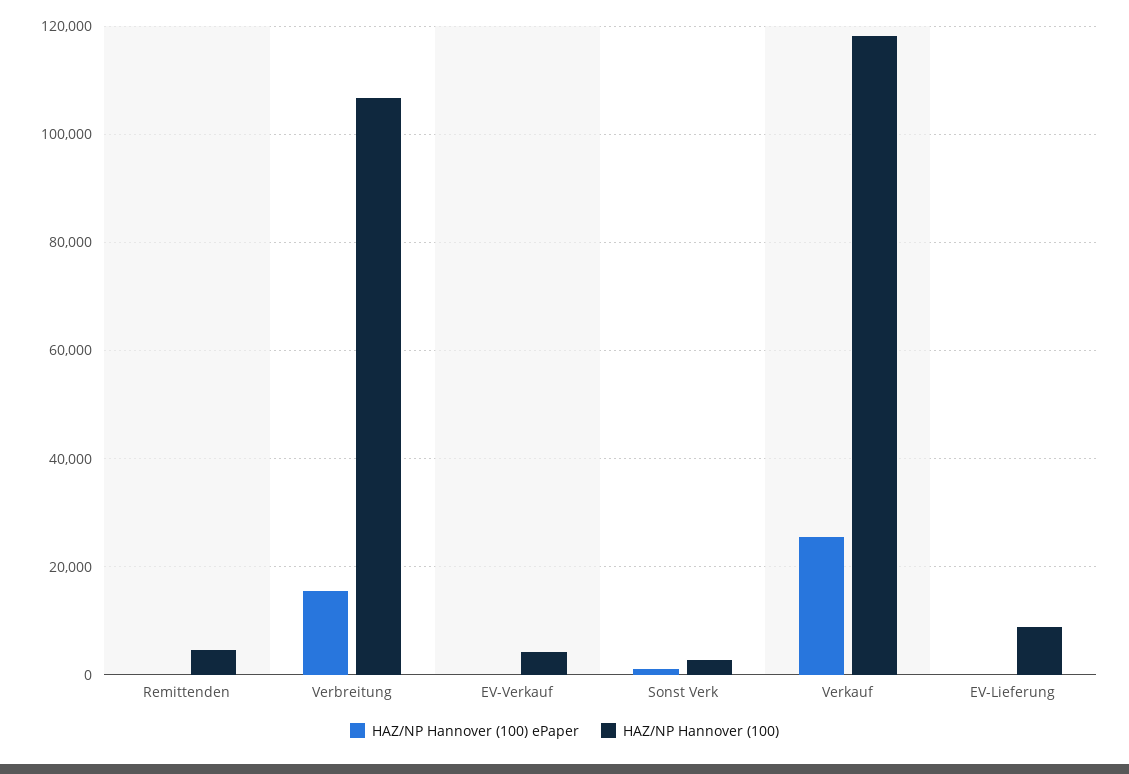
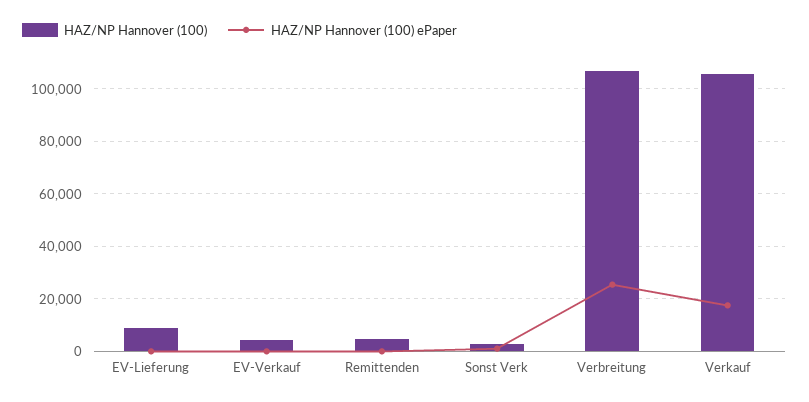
  {
    "HAZ/NP Hannover (100) ePaper": {
      "Remittenden": 0,
-     "Verbreitung": 16000,
+     "Verbreitung": 25000,
      "EV-Verkauf": 0,
      "Sonst Verk": 2000,
-     "Verkauf": 26000,
+     "Verkauf": 17500,
      "EV-Lieferung": 0
    },
    "HAZ/NP Hannover (100)": {
      "Remittenden": 4000,
      "Verbreitung": 106000,
      "EV-Verkauf": 4000,
      "Sonst Verk": 2000,
-     "Verkauf": 118000,
+     "Verkauf": 105000,
      "EV-Lieferung": 8000
    }
  }

